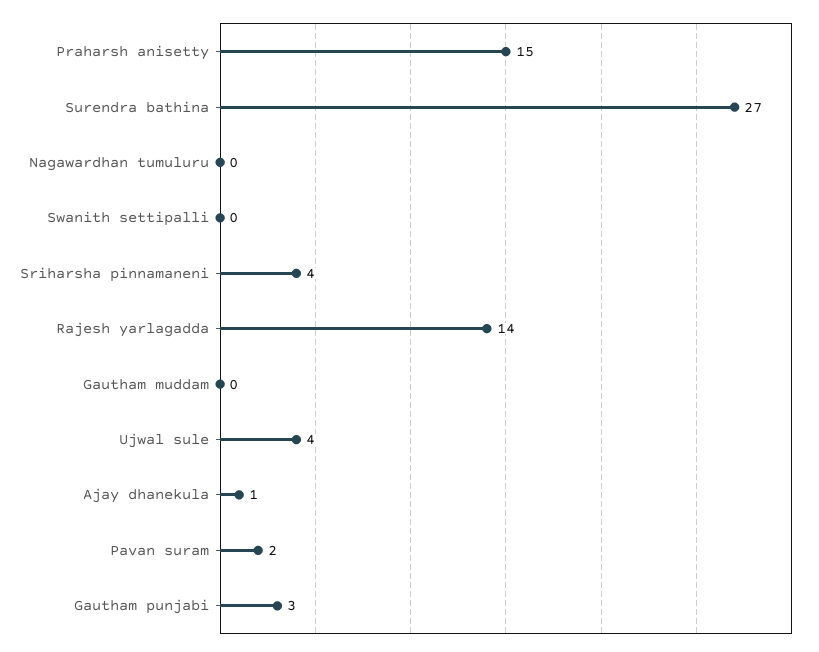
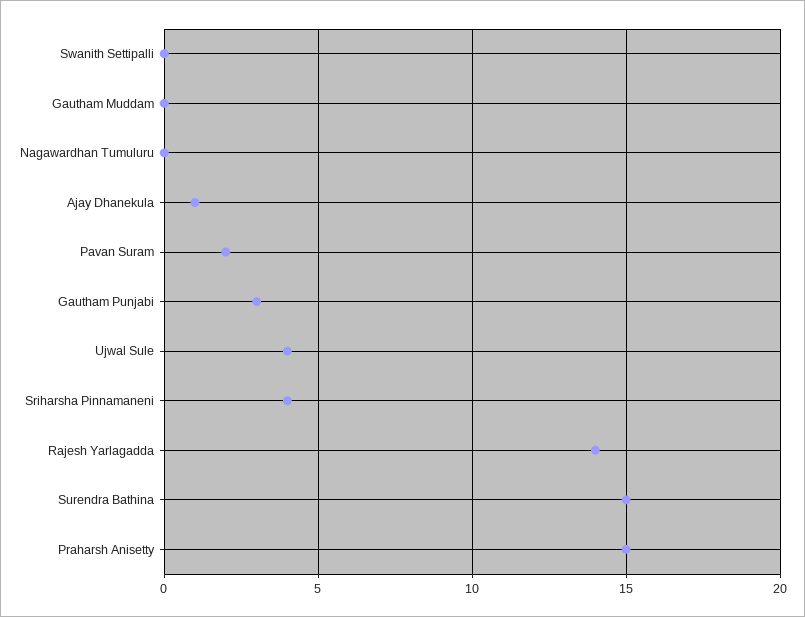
  {
    "Praharsh anisetty": 15,
-   "Surendra bathina": 27,
+   "Surendra bathina": 15,
    "Nagawardhan tumuluru": 0,
    "Swanith settipalli": 0,
    "Sriharsha pinnamaneni": 4,
    "Rajesh yarlagadda": 14,
    "Gautham muddam": 0,
    "Ujwal sule": 4,
    "Ajay dhanekula": 1,
    "Pavan suram": 2,
    "Gautham punjabi": 3
  }

